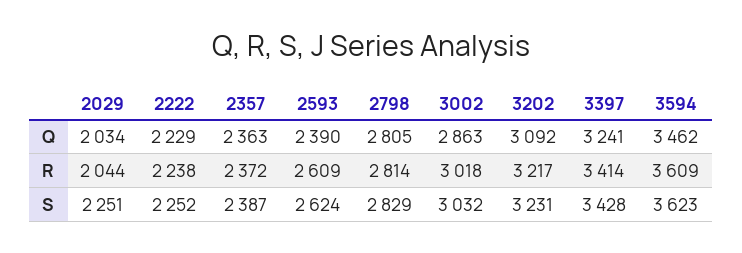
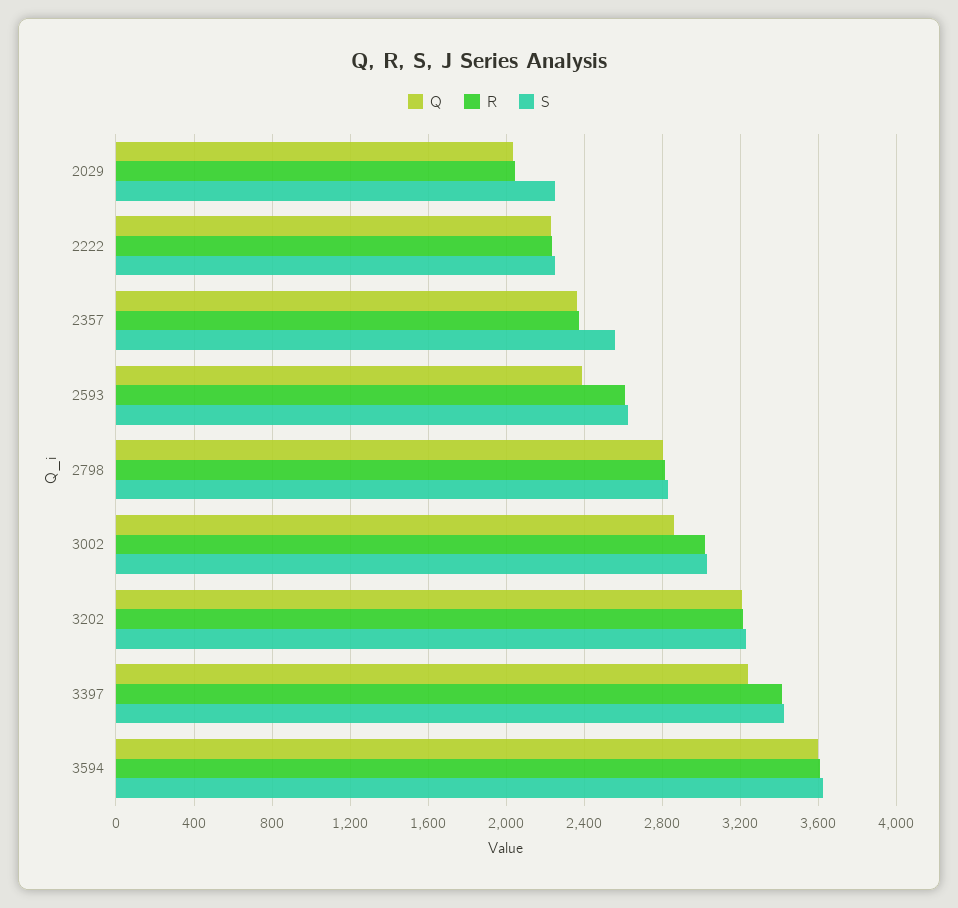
  {
    "Q": {
      "2029": 2034,
      "2222": 2229,
      "2357": 2363,
      "2593": 2390,
      "2798": 2805,
      "3002": 2863,
-     "3202": 3092,
+     "3202": 3200,
      "3397": 3241,
-     "3594": 3462
+     "3594": 3600
    },
    "R": {
      "2029": 2044,
      "2222": 2238,
      "2357": 2372,
      "2593": 2609,
      "2798": 2814,
      "3002": 3018,
      "3202": 3217,
      "3397": 3414,
      "3594": 3609
    },
    "S": {
      "2029": 2251,
      "2222": 2252,
-     "2357": 2387,
+     "2357": 2550,
      "2593": 2624,
      "2798": 2829,
      "3002": 3032,
      "3202": 3231,
      "3397": 3428,
      "3594": 3623
    }
  }

